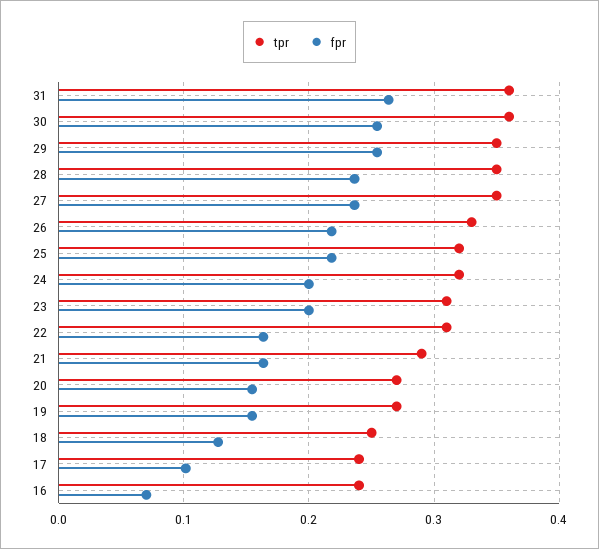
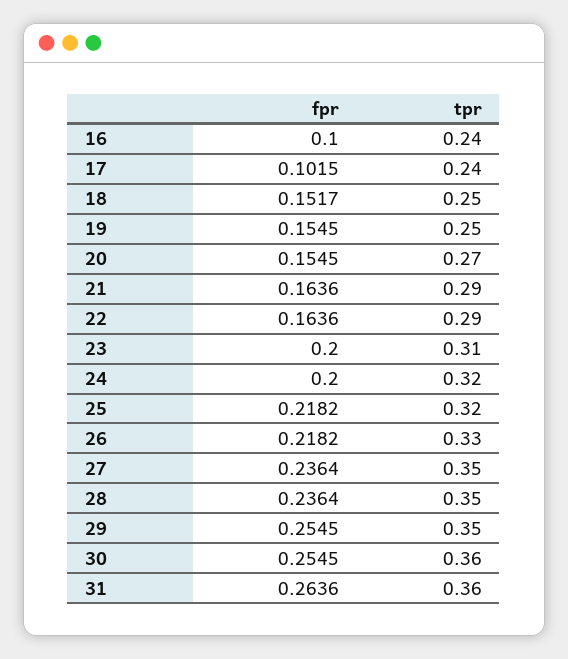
  {
    "tpr": {
      "31": 0.36,
      "30": 0.36,
      "29": 0.35,
      "28": 0.35,
      "27": 0.35,
      "26": 0.33,
      "25": 0.32,
      "24": 0.32,
      "23": 0.31,
-     "22": 0.31,
+     "22": 0.29,
      "21": 0.29,
      "20": 0.27,
-     "19": 0.27,
+     "19": 0.25,
      "18": 0.25,
      "17": 0.24,
      "16": 0.24
    },
    "fpr": {
      "31": 0.2636,
      "30": 0.2545,
      "29": 0.2545,
      "28": 0.2364,
      "27": 0.2364,
      "26": 0.2182,
      "25": 0.2182,
      "24": 0.2,
      "23": 0.2,
      "22": 0.1636,
      "21": 0.1636,
      "20": 0.1545,
      "19": 0.1545,
-     "18": 0.13,
+     "18": 0.1517,
      "17": 0.1015,
-     "16": 0.07
+     "16": 0.1
    }
  }

